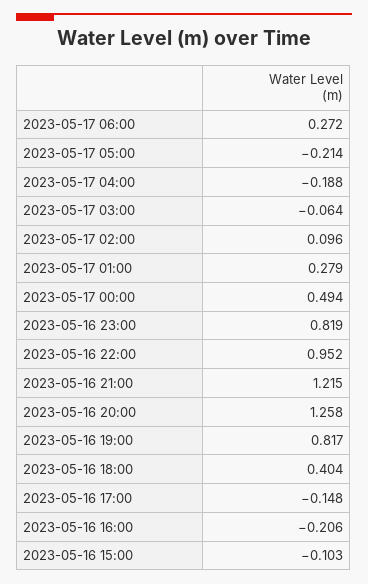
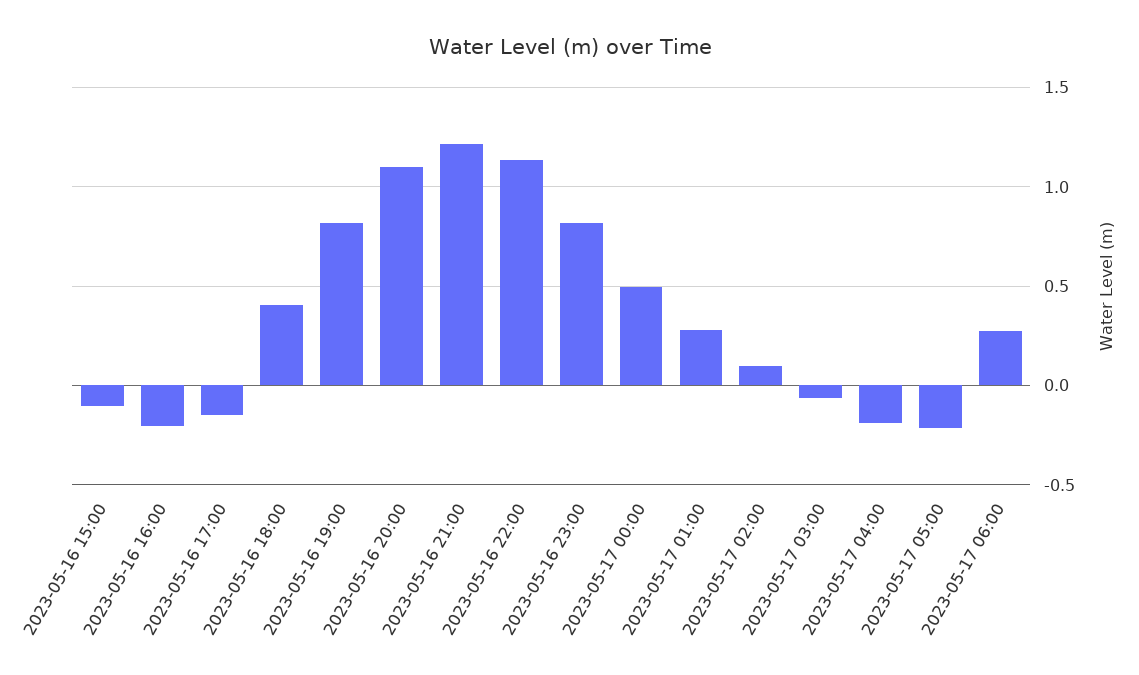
  {
    "2023-05-17 06:00": 0.272,
    "2023-05-17 05:00": -0.214,
    "2023-05-17 04:00": -0.188,
    "2023-05-17 03:00": -0.064,
    "2023-05-17 02:00": 0.096,
    "2023-05-17 01:00": 0.279,
    "2023-05-17 00:00": 0.494,
    "2023-05-16 23:00": 0.819,
-   "2023-05-16 22:00": 0.952,
+   "2023-05-16 22:00": 1.15,
    "2023-05-16 21:00": 1.215,
-   "2023-05-16 20:00": 1.258,
+   "2023-05-16 20:00": 1.1,
    "2023-05-16 19:00": 0.817,
    "2023-05-16 18:00": 0.404,
    "2023-05-16 17:00": -0.148,
    "2023-05-16 16:00": -0.206,
    "2023-05-16 15:00": -0.103
  }

